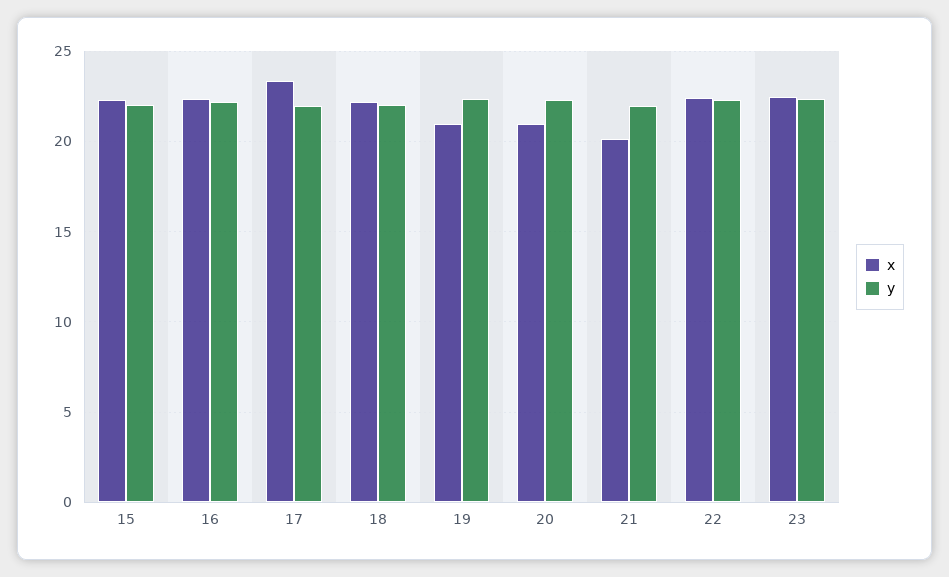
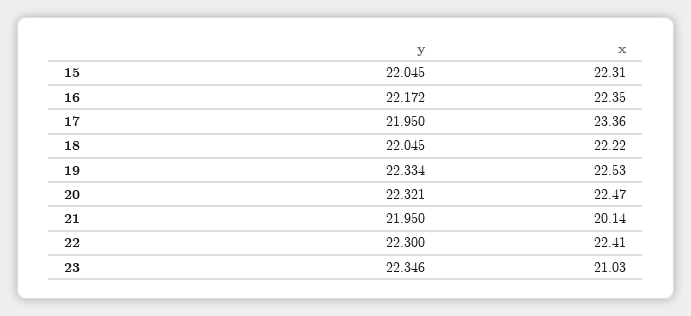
  {
    "x": {
      "15": 22.31,
      "16": 22.35,
      "17": 23.36,
      "18": 22.22,
-     "19": 21,
+     "19": 22.53,
-     "20": 21,
+     "20": 22.47,
      "21": 20.14,
      "22": 22.41,
-     "23": 22.5
+     "23": 21.03
    },
    "y": {
      "15": 22.045,
      "16": 22.172,
      "17": 21.95,
      "18": 22.045,
      "19": 22.334,
      "20": 22.321,
      "21": 21.95,
      "22": 22.3,
      "23": 22.346
    }
  }

